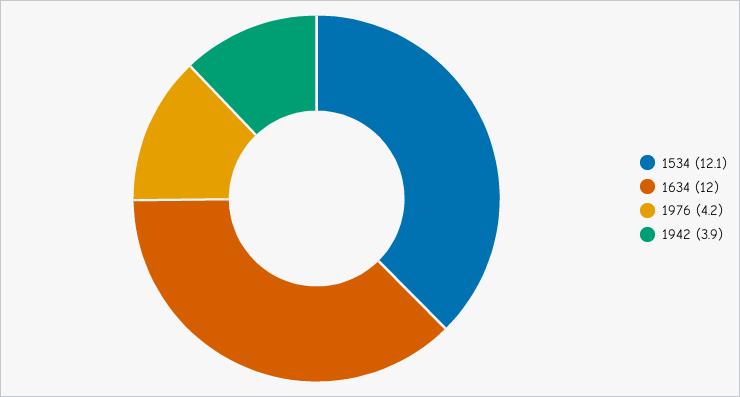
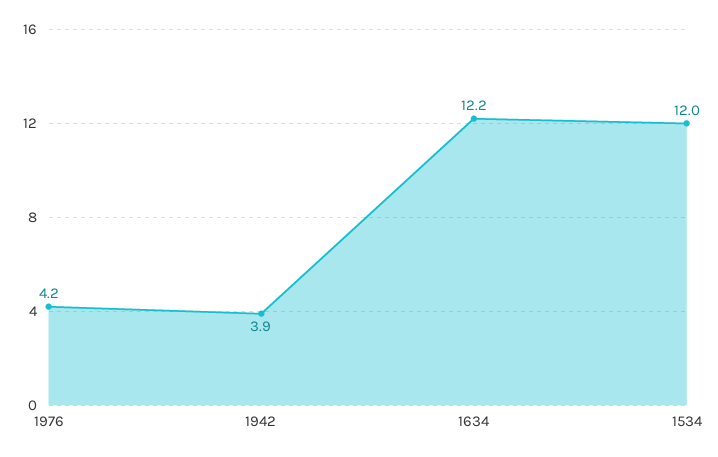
  {
-   "1534": 12.1,
+   "1534": 12,
-   "1634": 12,
+   "1634": 12.2,
    "1976": 4.2,
    "1942": 3.9
  }

